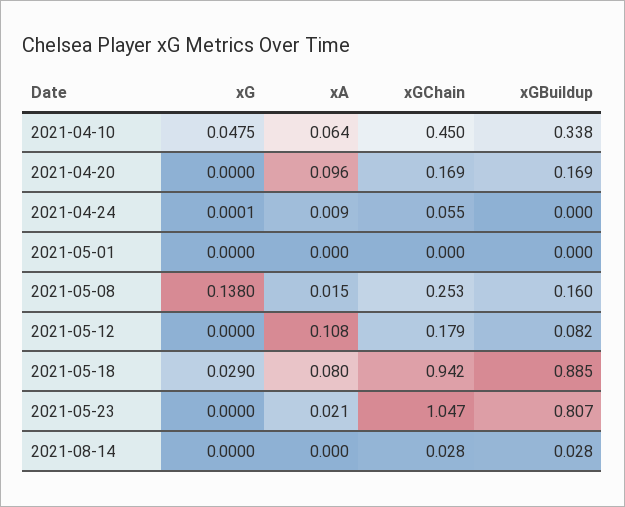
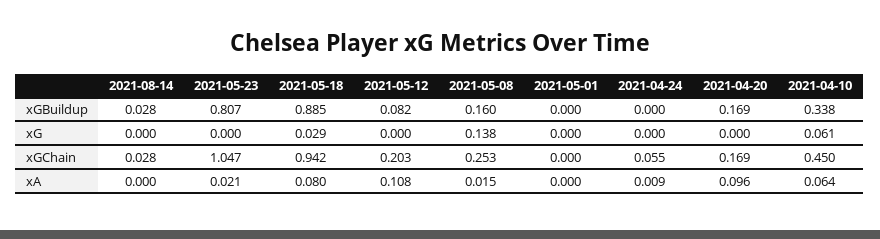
  {
    "xG": {
-     "2021-04-10": 0.0475,
+     "2021-04-10": 0.061,
      "2021-04-20": 0,
-     "2021-04-24": 0.0001,
+     "2021-04-24": 0,
      "2021-05-01": 0,
      "2021-05-08": 0.138,
      "2021-05-12": 0,
      "2021-05-18": 0.029,
      "2021-05-23": 0,
      "2021-08-14": 0
    },
    "xA": {
      "2021-04-10": 0.064,
      "2021-04-20": 0.096,
      "2021-04-24": 0.009,
      "2021-05-01": 0,
      "2021-05-08": 0.015,
      "2021-05-12": 0.108,
      "2021-05-18": 0.08,
      "2021-05-23": 0.021,
      "2021-08-14": 0
    },
    "xGChain": {
      "2021-04-10": 0.45,
      "2021-04-20": 0.169,
      "2021-04-24": 0.055,
      "2021-05-01": 0,
      "2021-05-08": 0.253,
-     "2021-05-12": 0.179,
+     "2021-05-12": 0.203,
      "2021-05-18": 0.942,
      "2021-05-23": 1.047,
      "2021-08-14": 0.028
    },
    "xGBuildup": {
      "2021-04-10": 0.338,
      "2021-04-20": 0.169,
      "2021-04-24": 0,
      "2021-05-01": 0,
      "2021-05-08": 0.16,
      "2021-05-12": 0.082,
      "2021-05-18": 0.885,
      "2021-05-23": 0.807,
      "2021-08-14": 0.028
    }
  }

